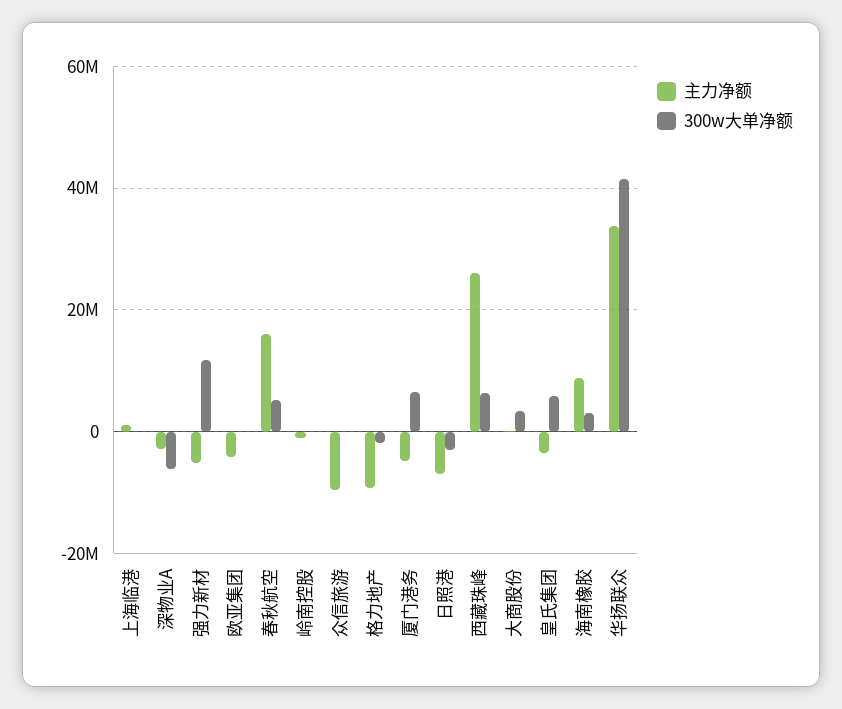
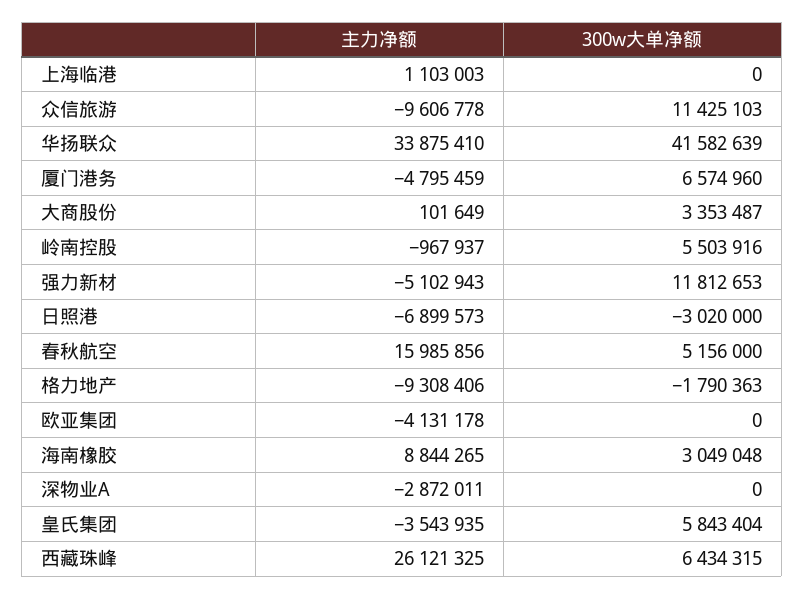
  {
    "主力净额": {
      "上海临港": 1103003,
      "深物业A": -2872011,
      "强力新材": -5102943,
      "欧亚集团": -4131178,
      "春秋航空": 15985856,
      "岭南控股": -967937,
      "众信旅游": -9606778,
      "格力地产": -9308406,
      "厦门港务": -4795459,
      "日照港": -6899573,
      "西藏珠峰": 26121325,
      "大商股份": 101649,
      "皇氏集团": -3543935,
      "海南橡胶": 8844265,
      "华扬联众": 33875410
    },
    "300w大单净额": {
      "上海临港": 0,
-     "深物业A": -6000000,
+     "深物业A": 0,
      "强力新材": 11812653,
      "欧亚集团": 0,
      "春秋航空": 5156000,
-     "岭南控股": 0,
+     "岭南控股": 5503916,
-     "众信旅游": 0,
+     "众信旅游": 11425103,
      "格力地产": -1790363,
      "厦门港务": 6574960,
      "日照港": -3020000,
      "西藏珠峰": 6434315,
      "大商股份": 3353487,
      "皇氏集团": 5843404,
      "海南橡胶": 3049048,
      "华扬联众": 41582639
    }
  }

